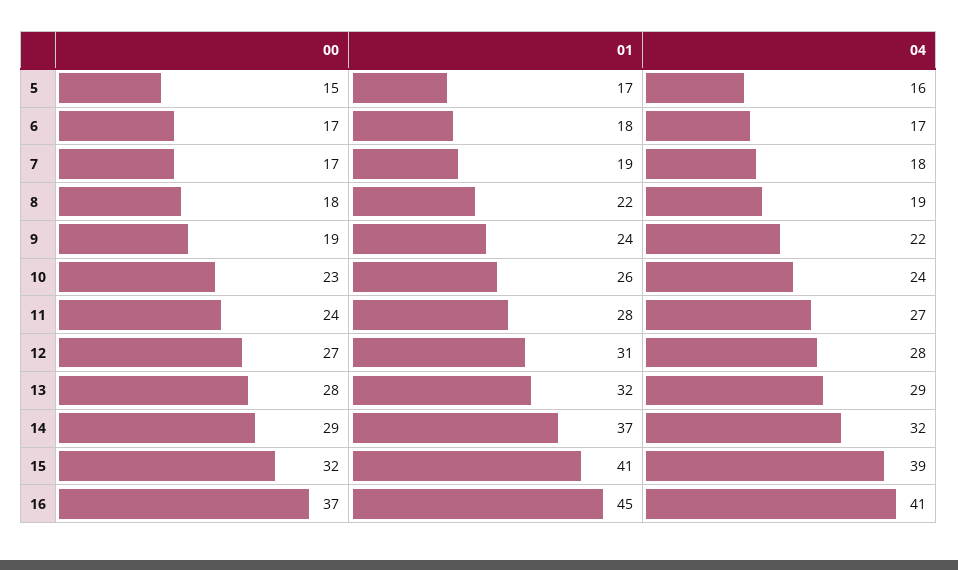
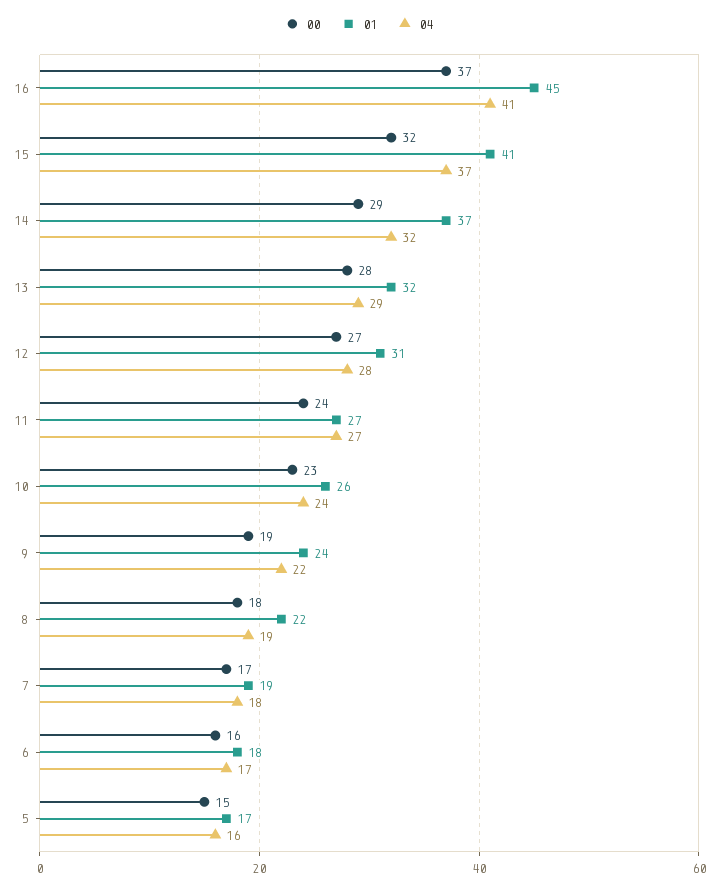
  {
    "00": {
      "5": 15,
-     "6": 17,
+     "6": 16,
      "7": 17,
      "8": 18,
      "9": 19,
      "10": 23,
      "11": 24,
      "12": 27,
      "13": 28,
      "14": 29,
      "15": 32,
      "16": 37
    },
    "01": {
      "5": 17,
      "6": 18,
      "7": 19,
      "8": 22,
      "9": 24,
      "10": 26,
-     "11": 28,
+     "11": 27,
      "12": 31,
      "13": 32,
      "14": 37,
      "15": 41,
      "16": 45
    },
    "04": {
      "5": 16,
      "6": 17,
      "7": 18,
      "8": 19,
      "9": 22,
      "10": 24,
      "11": 27,
      "12": 28,
      "13": 29,
      "14": 32,
-     "15": 39,
+     "15": 37,
      "16": 41
    }
  }

